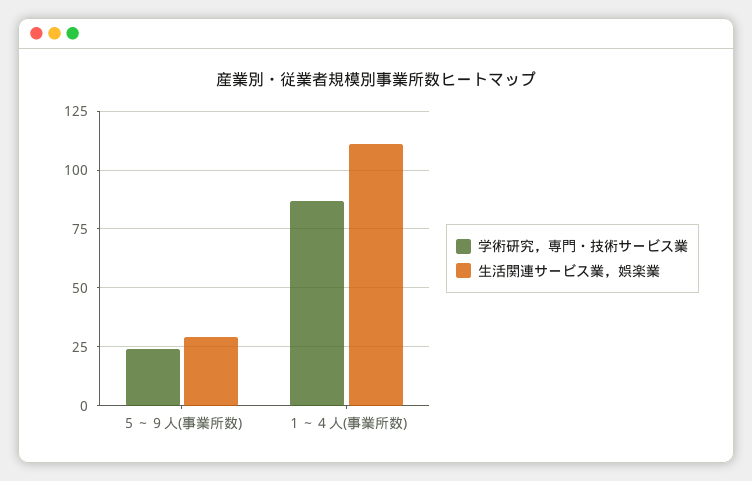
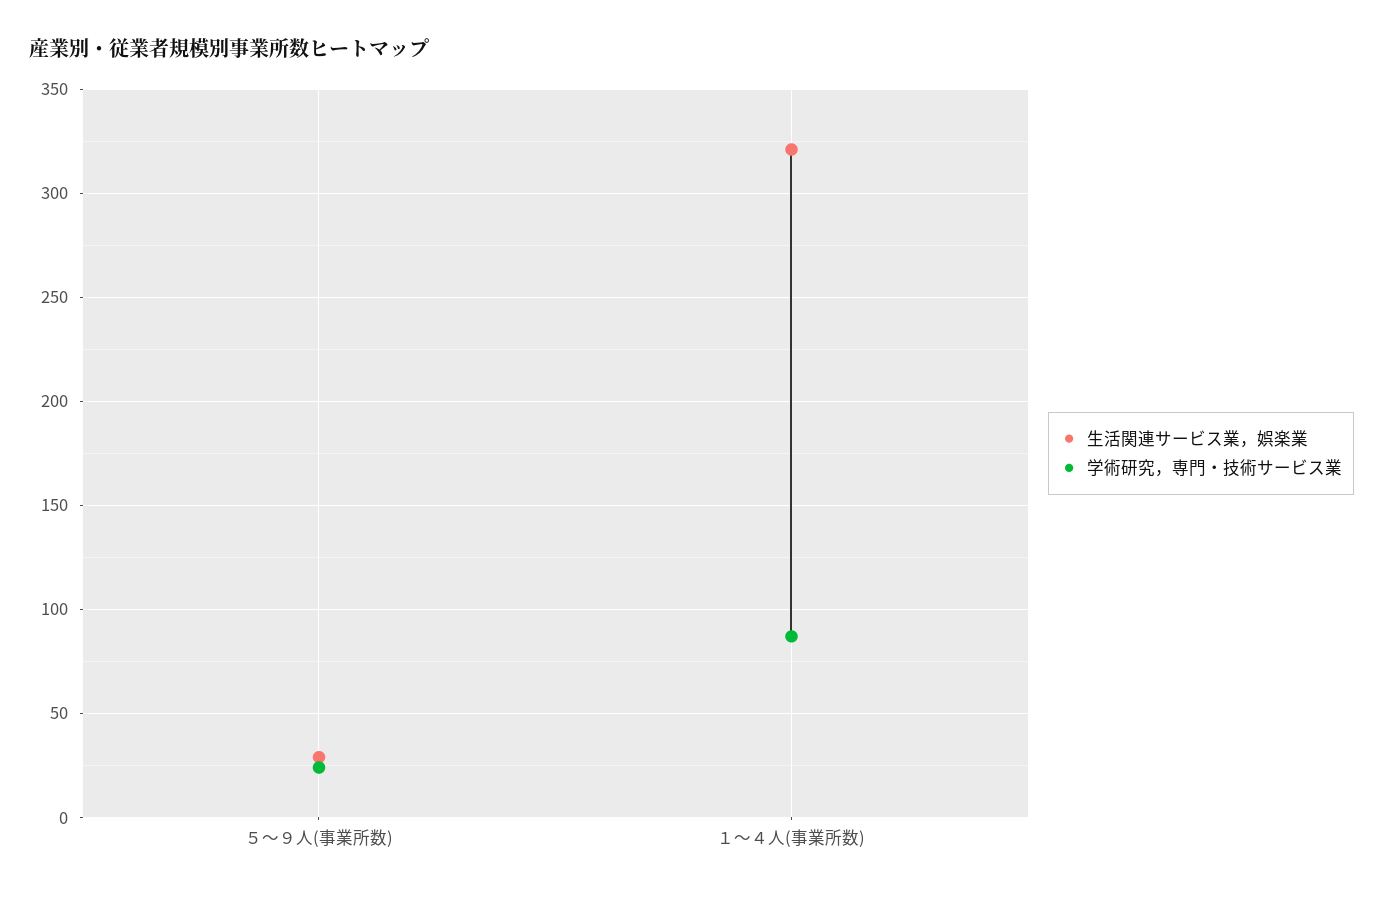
  {
    "学術研究，専門・技術サービス業": {
      "５～９人(事業所数)": 25,
      "１～４人(事業所数)": 85
    },
    "生活関連サービス業，娯楽業": {
      "５～９人(事業所数)": 30,
-     "１～４人(事業所数)": 110
+     "１～４人(事業所数)": 320
    }
  }

